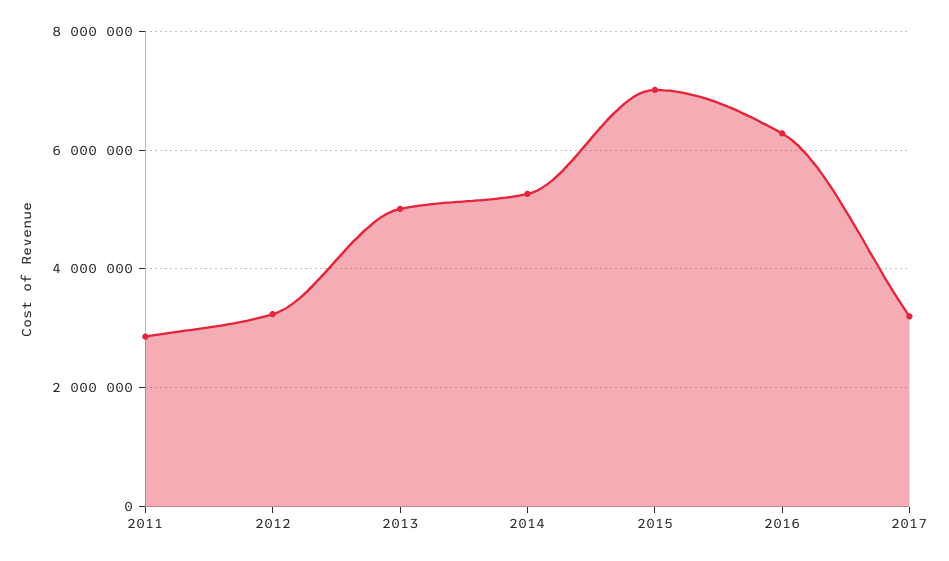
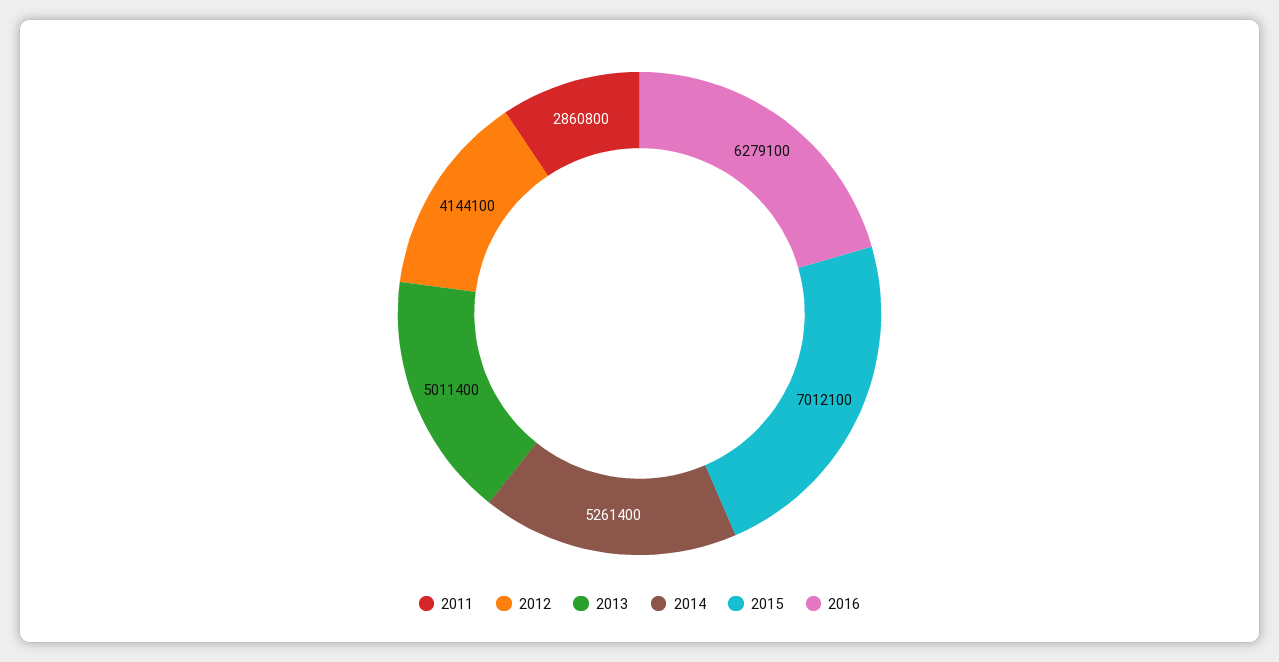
  {
    "2011": 2860800,
-   "2012": 3200000,
+   "2012": 4144100,
    "2013": 5011400,
    "2014": 5261400,
    "2015": 7012100,
-   "2016": 6279100,
+   "2016": 6279100
-   "2017": 3200000
  }

